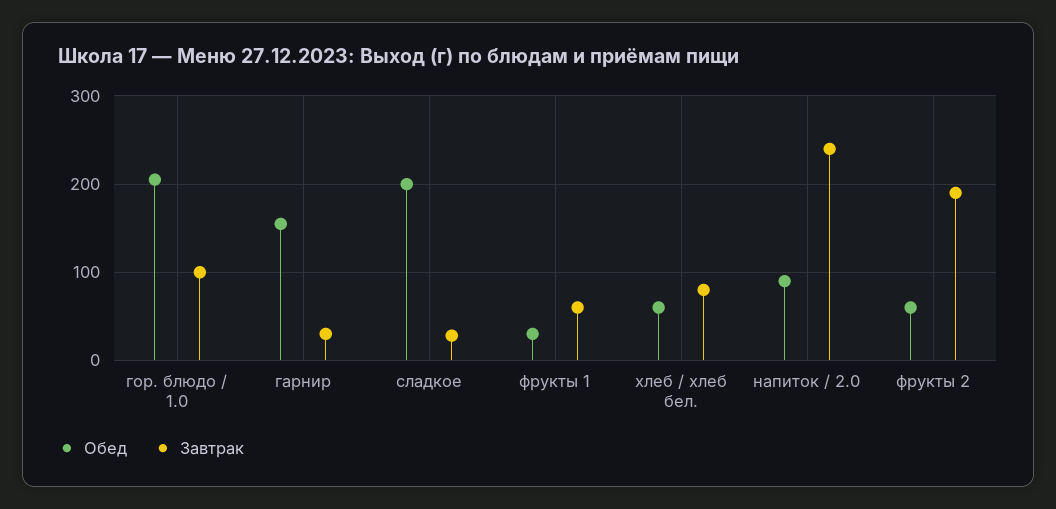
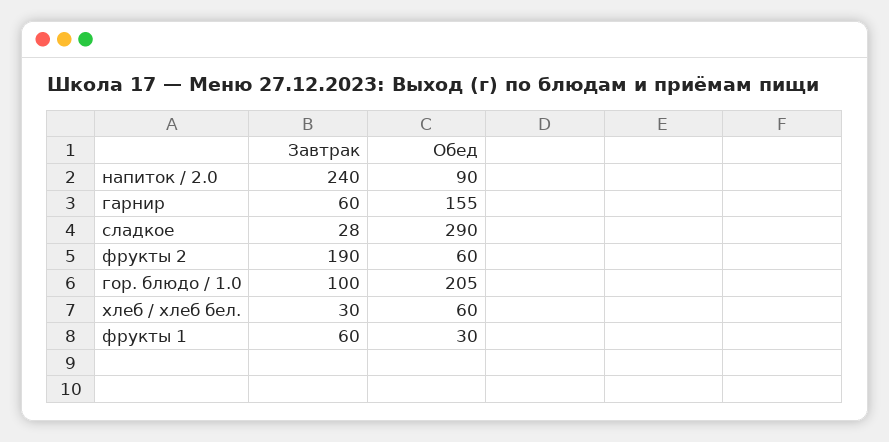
  {
    "Обед": {
      "гор. блюдо / 1.0": 205,
      "гарнир": 155,
-     "сладкое": 200,
+     "сладкое": 290,
      "фрукты 1": 30,
      "хлеб / хлеб бел.": 60,
      "напиток / 2.0": 90,
      "фрукты 2": 60
    },
    "Завтрак": {
      "гор. блюдо / 1.0": 100,
-     "гарнир": 30,
+     "гарнир": 60,
      "сладкое": 28,
      "фрукты 1": 60,
-     "хлеб / хлеб бел.": 80,
+     "хлеб / хлеб бел.": 30,
      "напиток / 2.0": 240,
      "фрукты 2": 190
    }
  }

